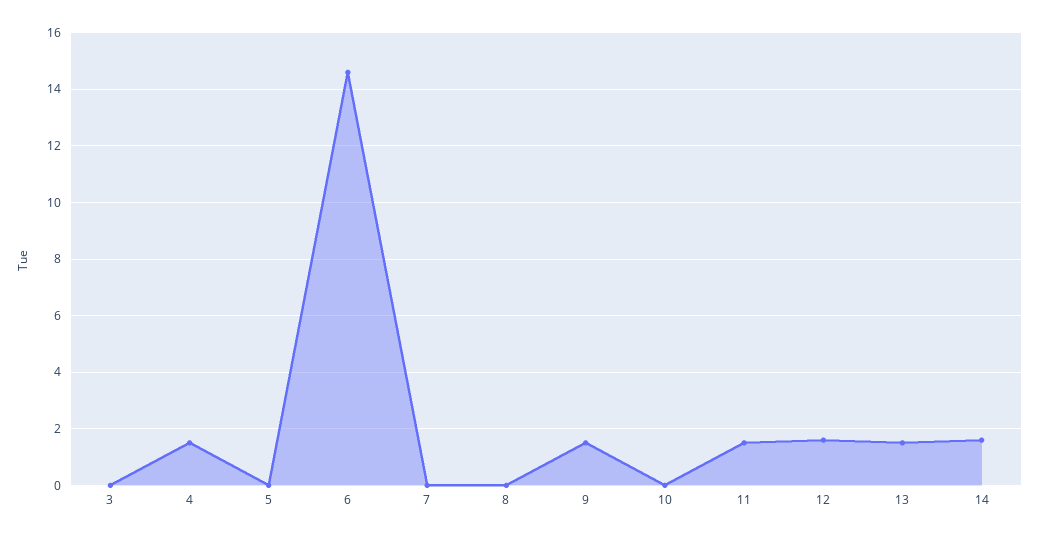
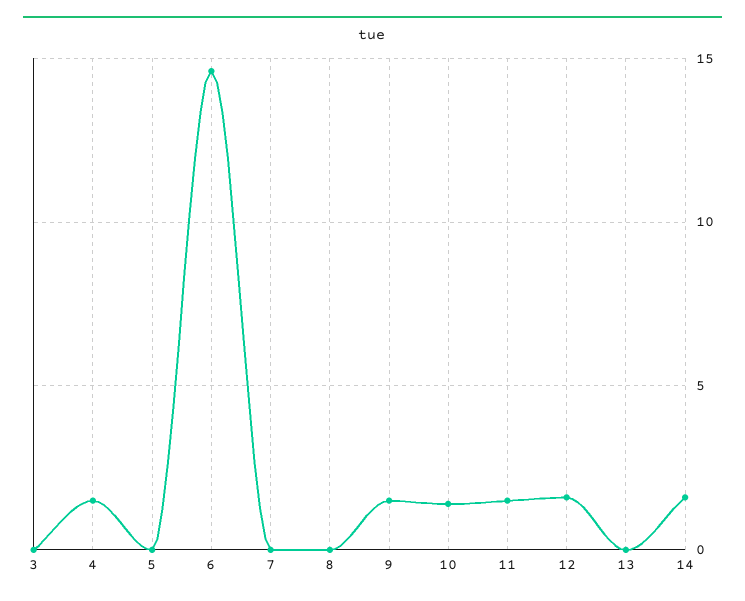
  {
    "3": 0,
    "4": 1.5,
    "5": 0,
    "6": 14.5,
    "7": 0,
    "8": 0,
    "9": 1.5,
-   "10": 0,
+   "10": 1.5,
    "11": 1.5,
    "12": 1.5,
-   "13": 1.5,
+   "13": 0,
    "14": 1.5
  }

